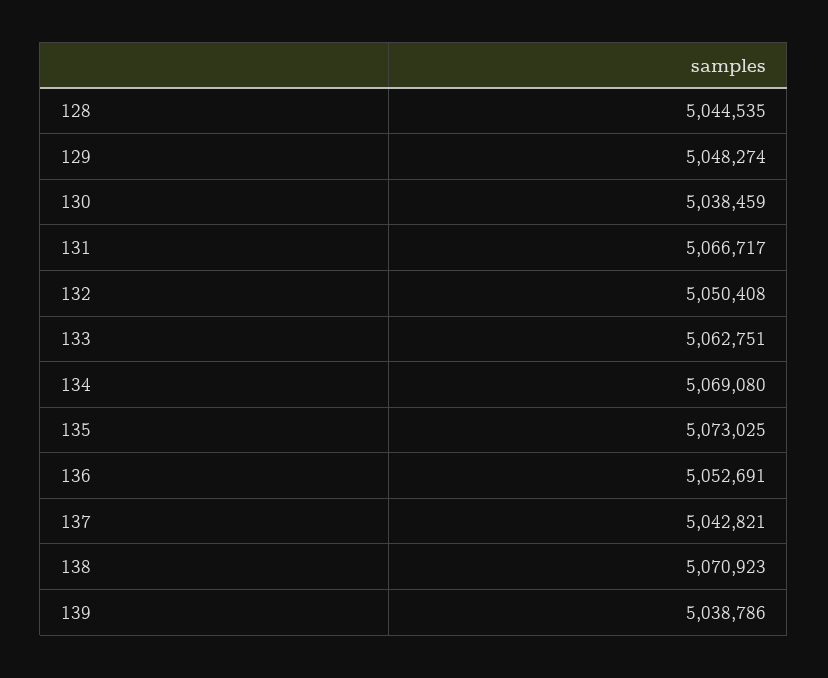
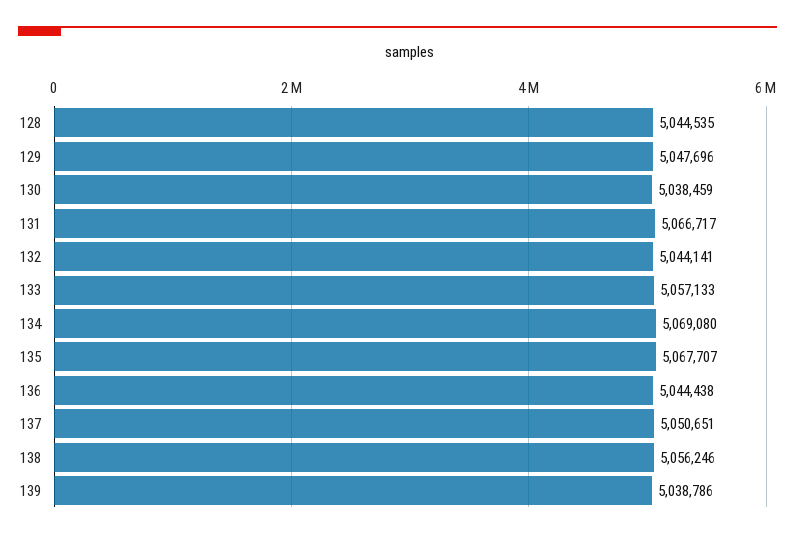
  {
    "128": 5044535,
-   "129": 5048274,
+   "129": 5047696,
    "130": 5038459,
    "131": 5066717,
-   "132": 5050408,
+   "132": 5044141,
-   "133": 5062751,
+   "133": 5057133,
    "134": 5069080,
-   "135": 5073025,
+   "135": 5067707,
-   "136": 5052691,
+   "136": 5044438,
-   "137": 5042821,
+   "137": 5050651,
-   "138": 5070923,
+   "138": 5056246,
    "139": 5038786
  }

